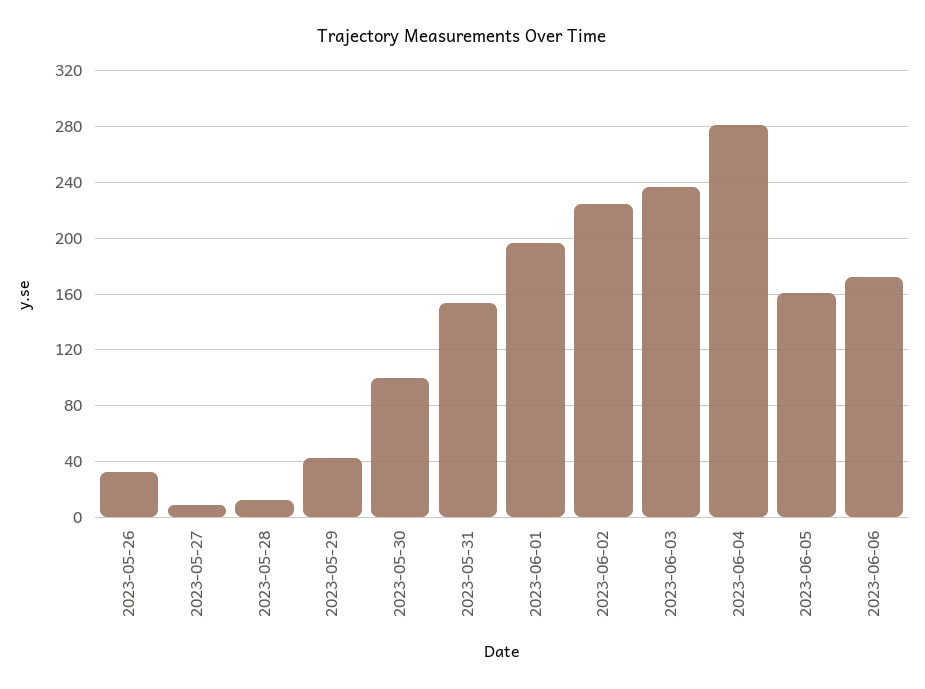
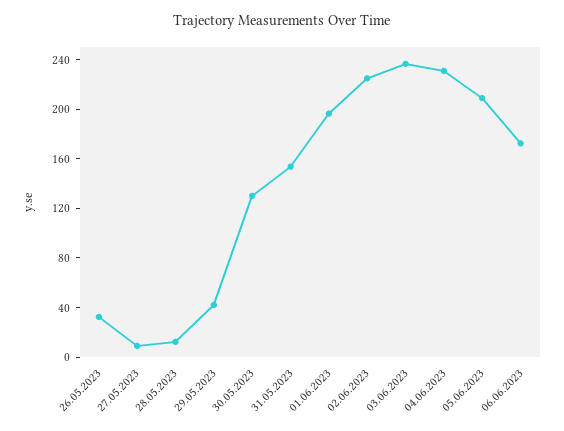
  {
    "2023-05-26": 30,
    "2023-05-27": 10,
    "2023-05-28": 10,
    "2023-05-29": 40,
-   "2023-05-30": 100,
+   "2023-05-30": 130,
    "2023-05-31": 155,
    "2023-06-01": 195,
    "2023-06-02": 225,
    "2023-06-03": 235,
-   "2023-06-04": 280,
+   "2023-06-04": 230,
-   "2023-06-05": 160,
+   "2023-06-05": 210,
    "2023-06-06": 175
  }

